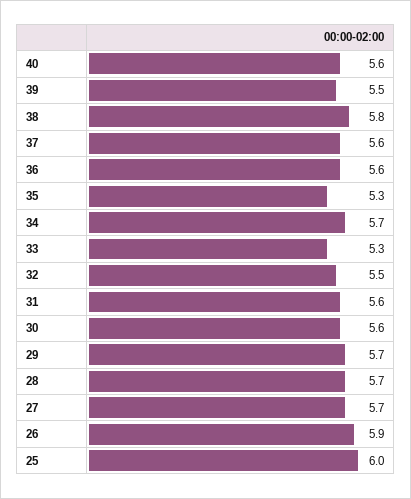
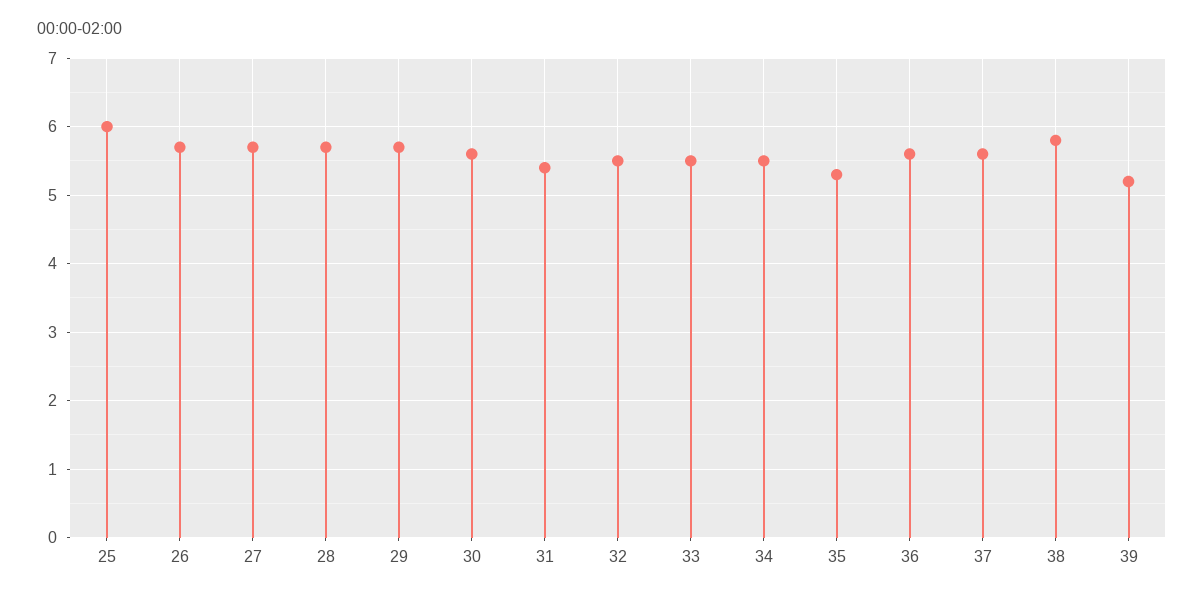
  {
-   "40": 5.6,
-   "39": 5.5,
+   "39": 5.2,
    "38": 5.8,
    "37": 5.6,
    "36": 5.6,
    "35": 5.3,
-   "34": 5.7,
+   "34": 5.5,
-   "33": 5.3,
+   "33": 5.5,
    "32": 5.5,
-   "31": 5.6,
+   "31": 5.4,
    "30": 5.6,
    "29": 5.7,
    "28": 5.7,
    "27": 5.7,
-   "26": 5.9,
+   "26": 5.7,
    "25": 6
  }

